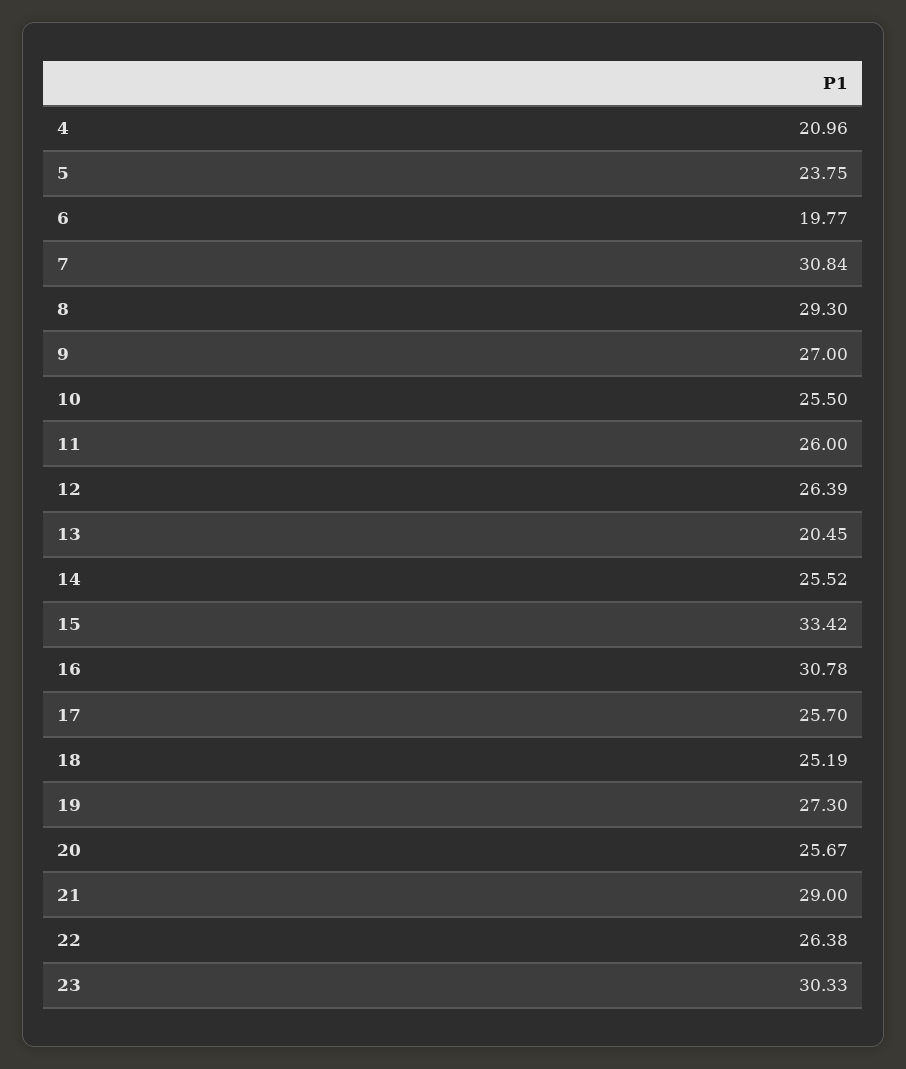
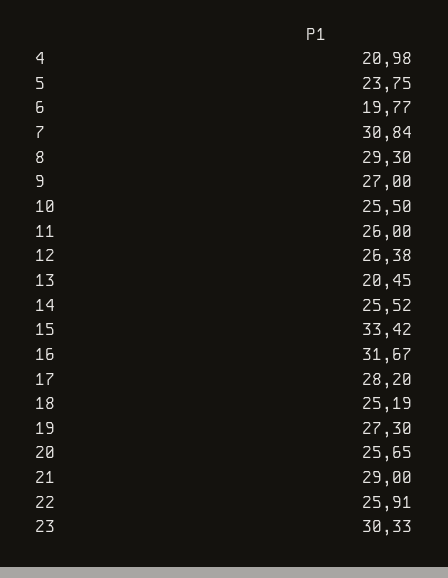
  {
-   "4": 20.96,
+   "4": 20.98,
    "5": 23.75,
    "6": 19.77,
    "7": 30.84,
    "8": 29.3,
    "9": 27,
    "10": 25.5,
    "11": 26,
-   "12": 26.39,
+   "12": 26.38,
    "13": 20.45,
    "14": 25.52,
    "15": 33.42,
-   "16": 30.78,
+   "16": 31.67,
-   "17": 25.7,
+   "17": 28.2,
    "18": 25.19,
    "19": 27.3,
-   "20": 25.67,
+   "20": 25.65,
    "21": 29,
-   "22": 26.38,
+   "22": 25.91,
    "23": 30.33
  }

